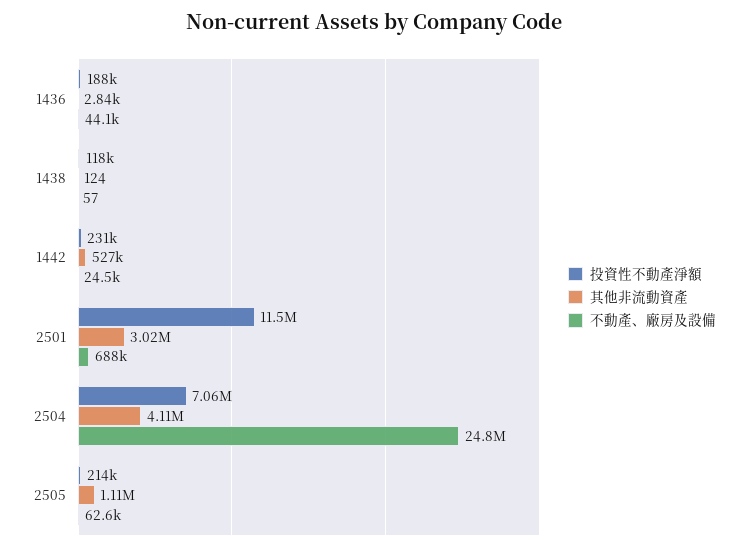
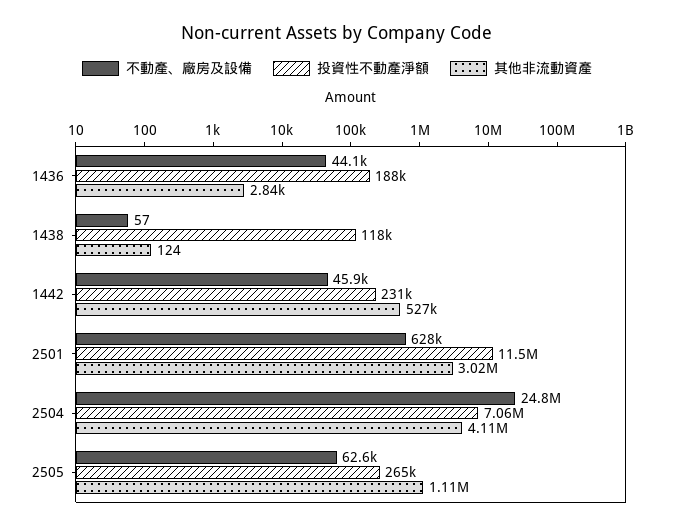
  {
    "投資性不動產淨額": {
      "1436": 188000,
      "1438": 118000,
      "1442": 231000,
      "2501": 11500000,
      "2504": 7060000,
-     "2505": 214000
+     "2505": 265000
    },
    "其他非流動資產": {
      "1436": 2840,
      "1438": 124,
      "1442": 527000,
      "2501": 3020000,
      "2504": 4110000,
      "2505": 1110000
    },
    "不動產、廠房及設備": {
      "1436": 44100,
      "1438": 57,
-     "1442": 24500,
+     "1442": 45900,
-     "2501": 688000,
+     "2501": 628000,
      "2504": 24800000,
      "2505": 62600
    }
  }

